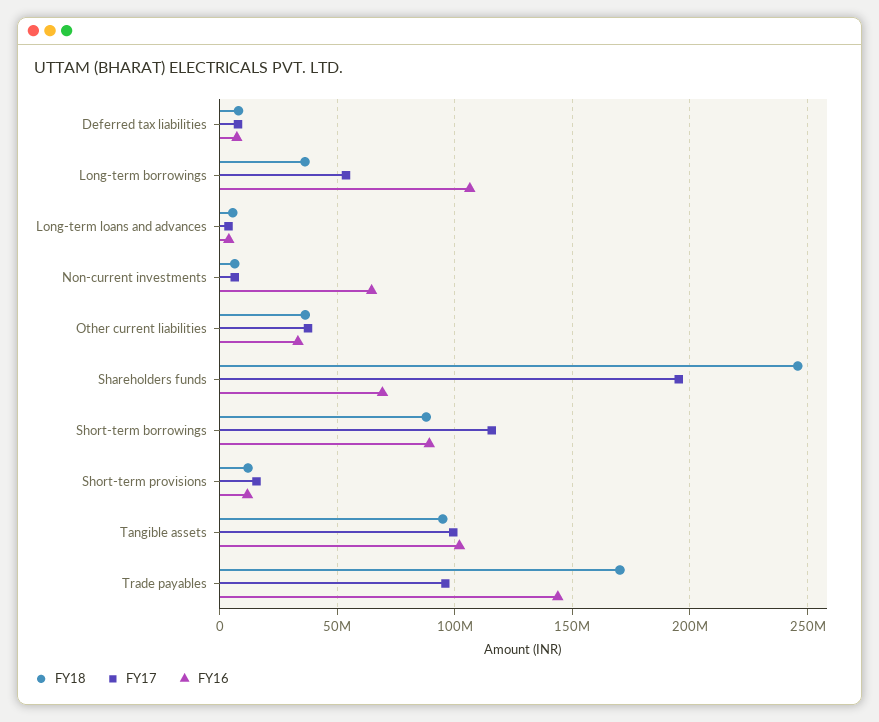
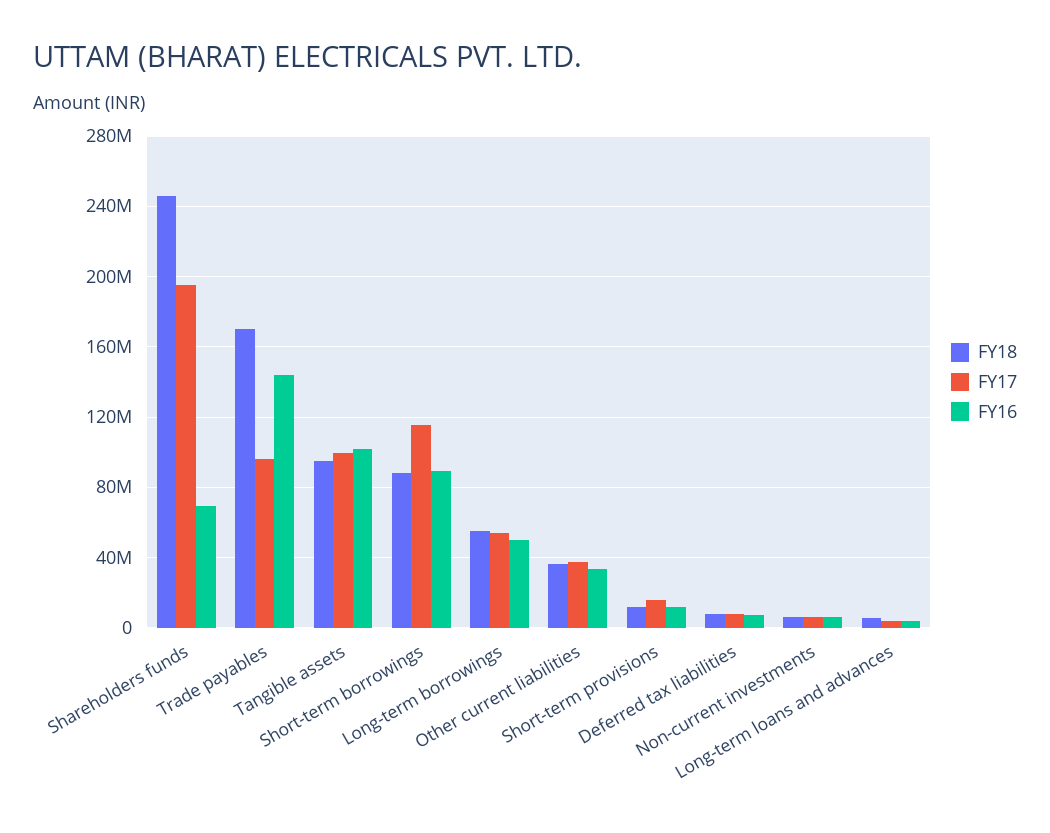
  {
    "FY18": {
      "Deferred tax liabilities": 10000000,
-     "Long-term borrowings": 35000000,
+     "Long-term borrowings": 55000000,
      "Long-term loans and advances": 5000000,
      "Non-current investments": 5000000,
      "Other current liabilities": 35000000,
      "Shareholders funds": 245000000,
      "Short-term borrowings": 90000000,
      "Short-term provisions": 10000000,
      "Tangible assets": 95000000,
      "Trade payables": 170000000
    },
    "FY17": {
      "Deferred tax liabilities": 10000000,
      "Long-term borrowings": 55000000,
      "Long-term loans and advances": 5000000,
      "Non-current investments": 5000000,
      "Other current liabilities": 40000000,
      "Shareholders funds": 195000000,
      "Short-term borrowings": 115000000,
      "Short-term provisions": 15000000,
      "Tangible assets": 100000000,
      "Trade payables": 95000000
    },
    "FY16": {
      "Deferred tax liabilities": 5000000,
-     "Long-term borrowings": 105000000,
+     "Long-term borrowings": 50000000,
      "Long-term loans and advances": 5000000,
-     "Non-current investments": 65000000,
+     "Non-current investments": 5000000,
      "Other current liabilities": 35000000,
      "Shareholders funds": 70000000,
      "Short-term borrowings": 90000000,
      "Short-term provisions": 10000000,
      "Tangible assets": 100000000,
      "Trade payables": 145000000
    }
  }

